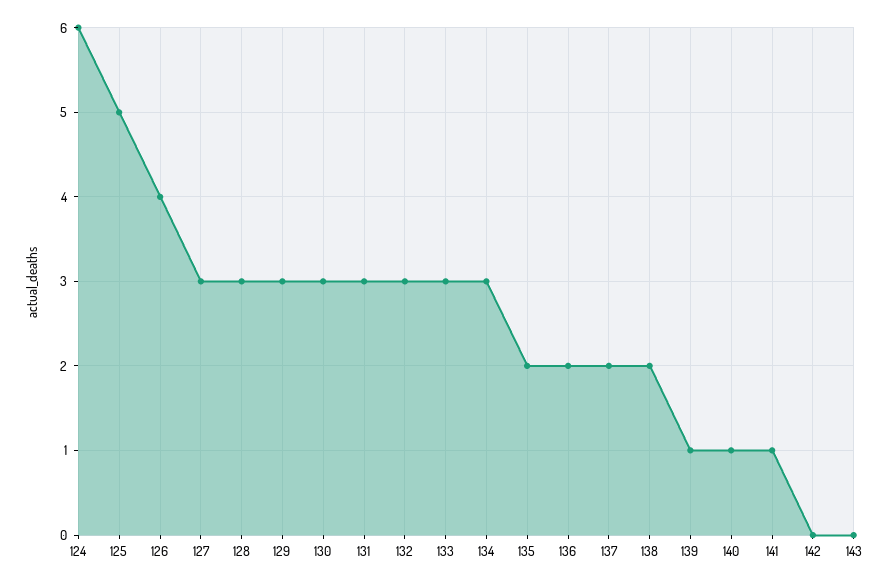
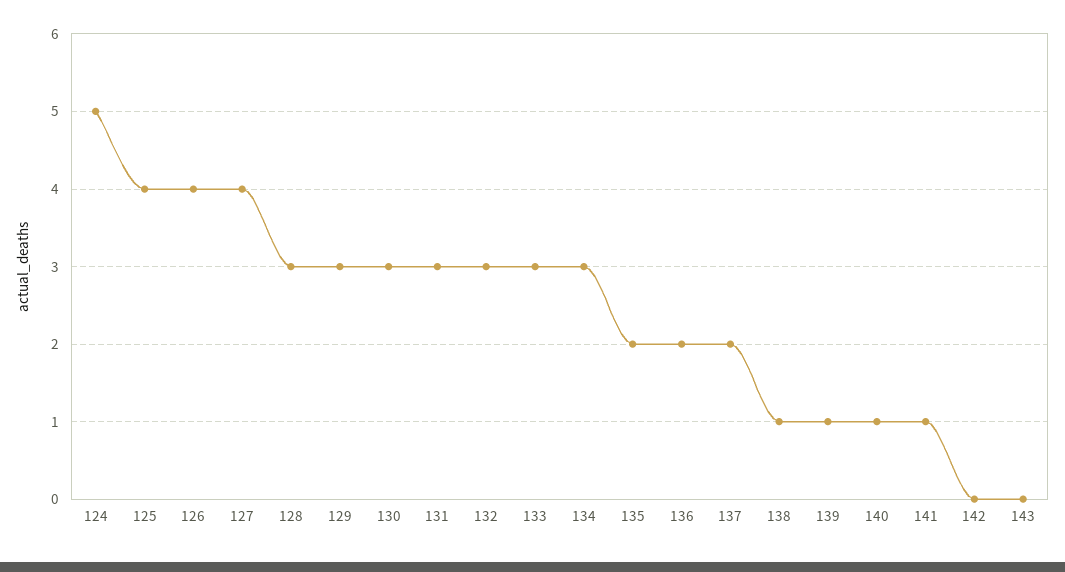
  {
-   "124": 6,
+   "124": 5,
-   "125": 5,
+   "125": 4,
    "126": 4,
-   "127": 3,
+   "127": 4,
    "128": 3,
    "129": 3,
    "130": 3,
    "131": 3,
    "132": 3,
    "133": 3,
    "134": 3,
    "135": 2,
    "136": 2,
    "137": 2,
-   "138": 2,
+   "138": 1,
    "139": 1,
    "140": 1,
    "141": 1,
    "142": 0,
    "143": 0
  }

